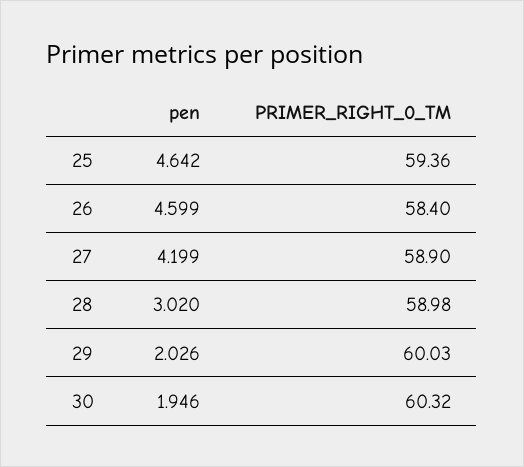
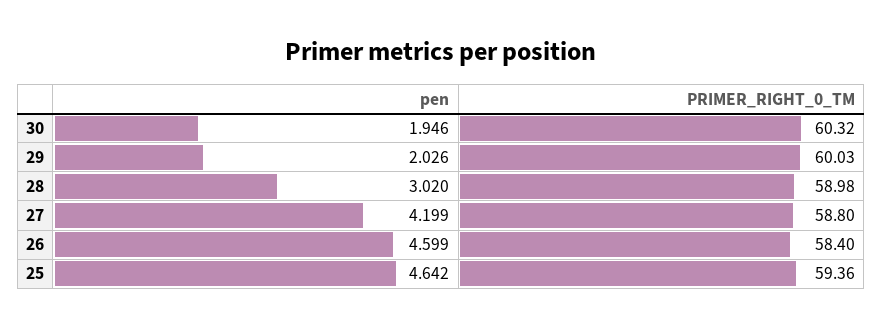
  {
    "pen": {
      "25": 4.642,
      "26": 4.599,
      "27": 4.199,
      "28": 3.02,
      "29": 2.026,
      "30": 1.946
    },
    "PRIMER_RIGHT_0_TM": {
      "25": 59.36,
      "26": 58.4,
-     "27": 58.9,
+     "27": 58.8,
      "28": 58.98,
      "29": 60.03,
      "30": 60.32
    }
  }

